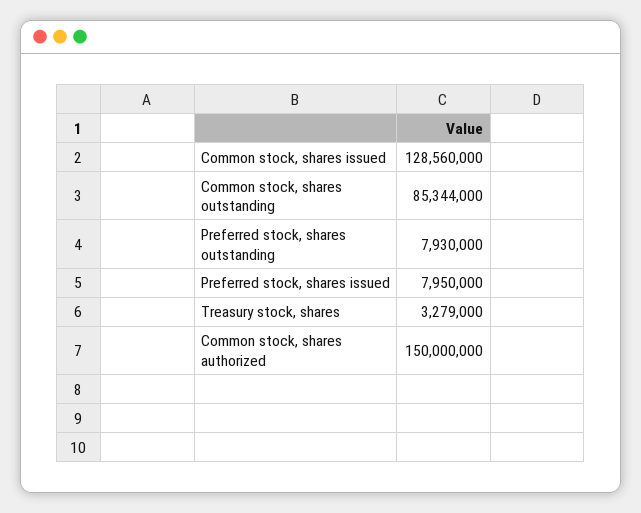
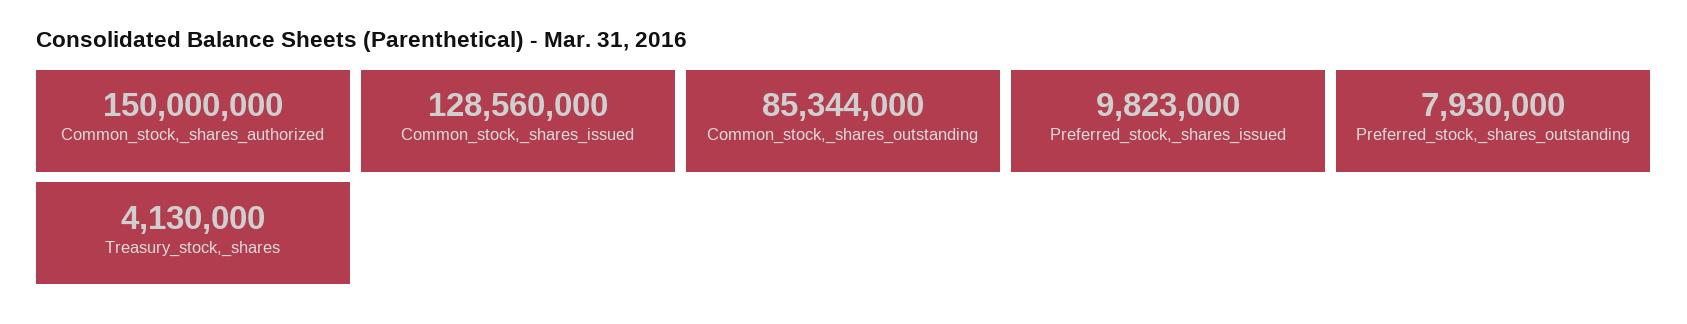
  {
    "Common stock, shares issued": 128560000,
    "Common stock, shares outstanding": 85344000,
    "Preferred stock, shares outstanding": 7930000,
-   "Preferred stock, shares issued": 7950000,
+   "Preferred stock, shares issued": 9823000,
-   "Treasury stock, shares": 3279000,
+   "Treasury stock, shares": 4130000,
    "Common stock, shares authorized": 150000000
  }

